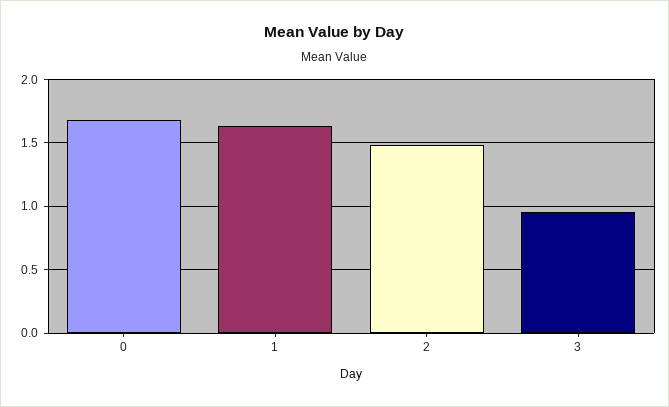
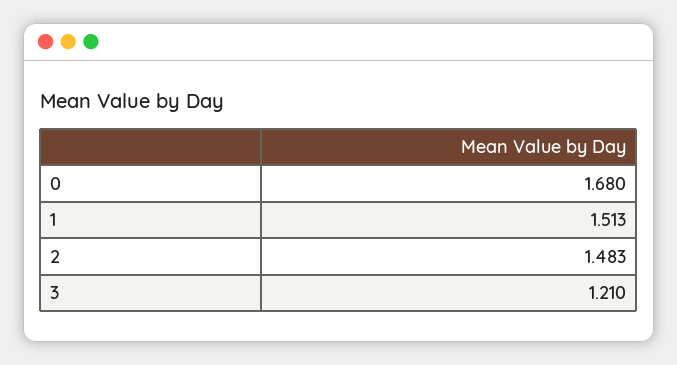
  {
    "0": 1.68,
-   "1": 1.65,
+   "1": 1.513,
    "2": 1.483,
-   "3": 0.95
+   "3": 1.21
  }

